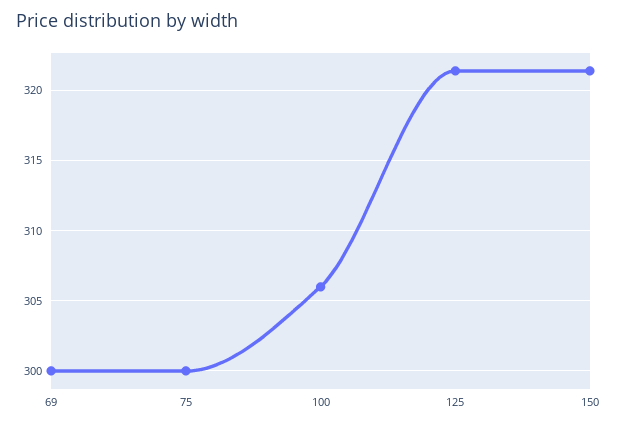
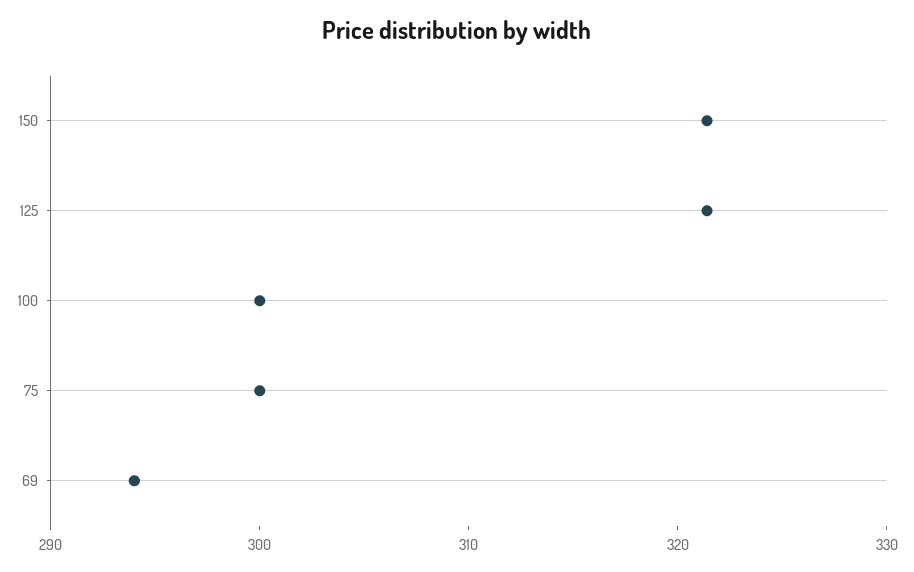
  {
-   "69": 300,
+   "69": 294,
    "75": 300,
-   "100": 306,
+   "100": 300,
    "125": 321.5,
    "150": 321.5
  }

